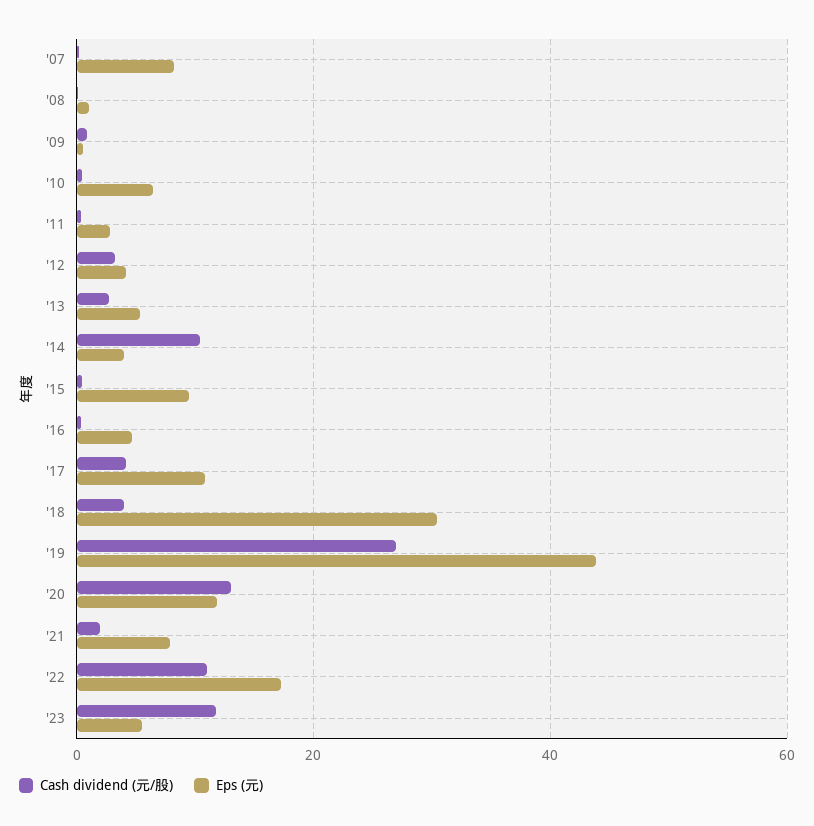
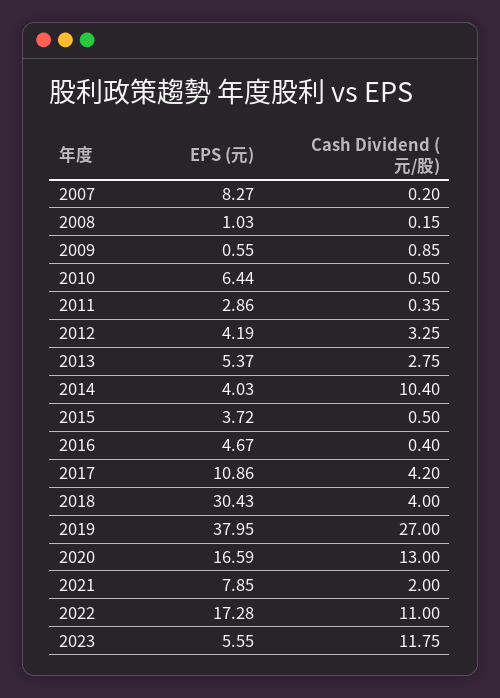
  {
    "Cash dividend (元/股)": {
      "'07": 0.2,
      "'08": 0.15,
      "'09": 0.85,
      "'10": 0.5,
      "'11": 0.35,
      "'12": 3.25,
      "'13": 2.75,
      "'14": 10.4,
      "'15": 0.5,
      "'16": 0.4,
      "'17": 4.2,
      "'18": 4,
      "'19": 27,
      "'20": 13,
      "'21": 2,
      "'22": 11,
      "'23": 11.75
    },
    "Eps (元)": {
      "'07": 8.27,
      "'08": 1.03,
      "'09": 0.55,
      "'10": 6.44,
      "'11": 2.86,
      "'12": 4.19,
      "'13": 5.37,
      "'14": 4.03,
-     "'15": 10,
+     "'15": 3.72,
      "'16": 4.67,
      "'17": 10.86,
      "'18": 30.43,
-     "'19": 44,
+     "'19": 37.95,
-     "'20": 12,
+     "'20": 16.59,
      "'21": 7.85,
      "'22": 17.28,
      "'23": 5.55
    }
  }

